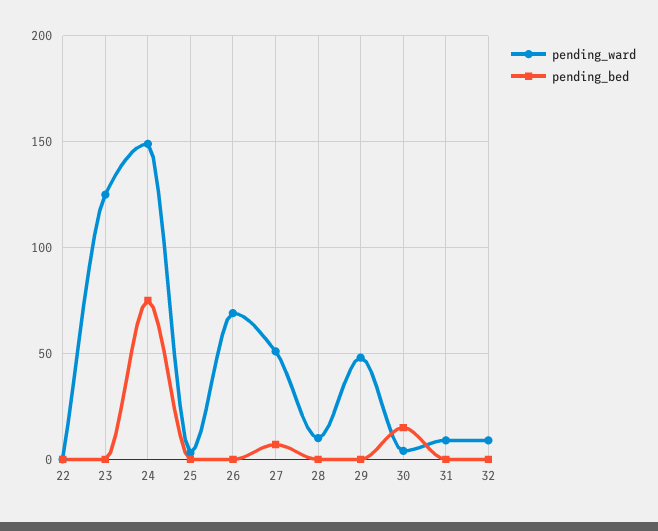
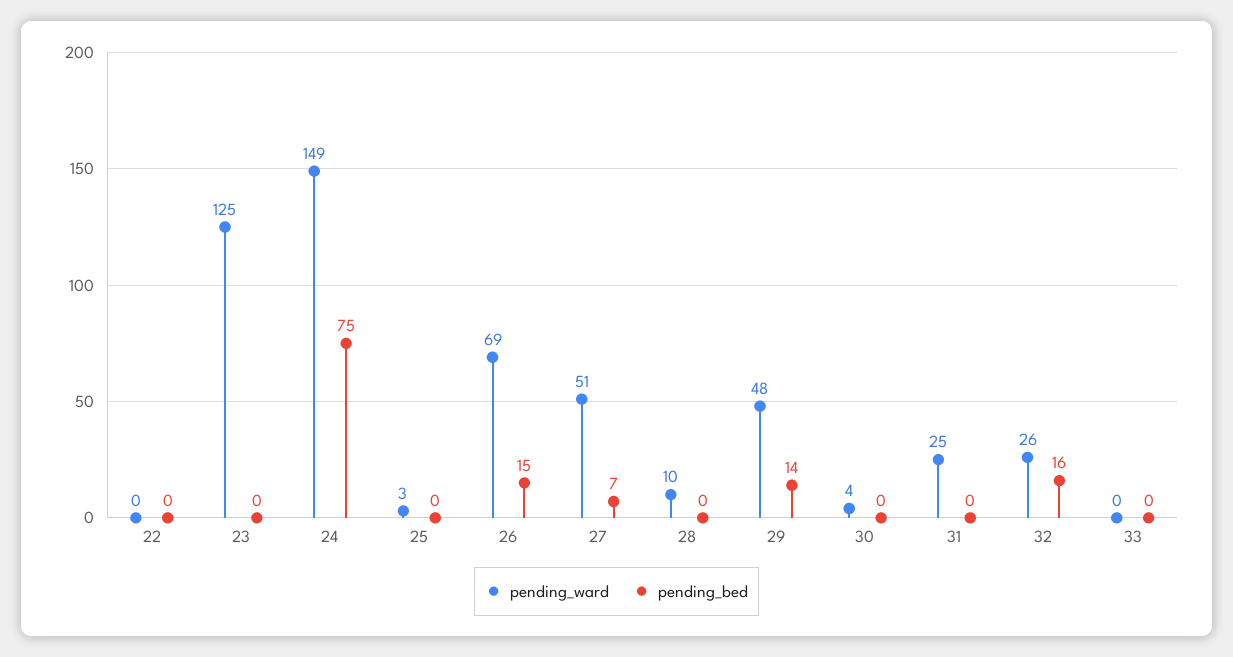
  {
    "pending_ward": {
      "22": 0,
      "23": 125,
      "24": 149,
      "25": 3,
      "26": 69,
      "27": 51,
      "28": 10,
      "29": 48,
      "30": 4,
-     "31": 10,
+     "31": 25,
-     "32": 10
+     "32": 26,
+     "33": 0
    },
    "pending_bed": {
      "22": 0,
      "23": 0,
      "24": 75,
      "25": 0,
-     "26": 0,
+     "26": 15,
      "27": 7,
      "28": 0,
-     "29": 0,
+     "29": 14,
-     "30": 15,
+     "30": 0,
      "31": 0,
-     "32": 0
+     "32": 16,
+     "33": 0
    }
  }

